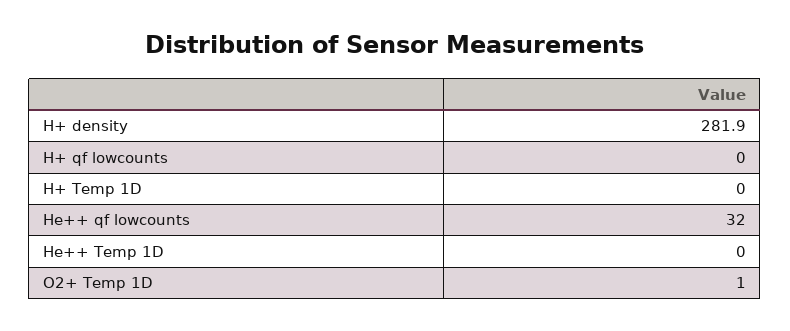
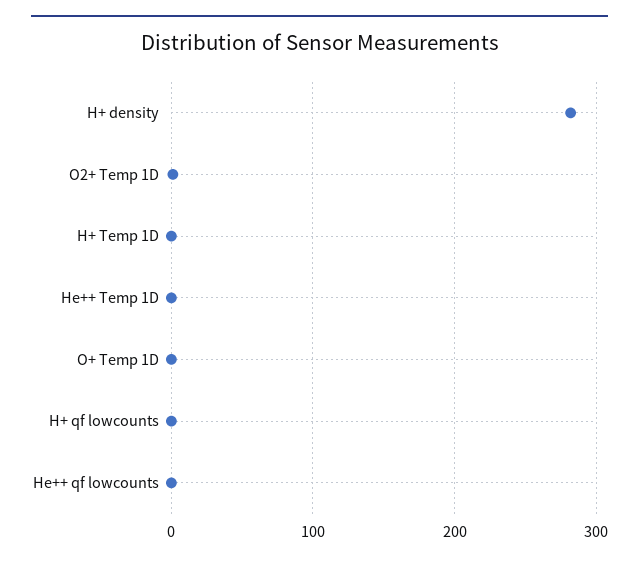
  {
    "H+ density": 281.9,
    "H+ qf lowcounts": 0,
    "H+ Temp 1D": 0,
-   "He++ qf lowcounts": 32,
+   "He++ qf lowcounts": 0,
    "He++ Temp 1D": 0,
-   "O2+ Temp 1D": 1
+   "O2+ Temp 1D": 1,
+   "O+ Temp 1D": 0
  }

